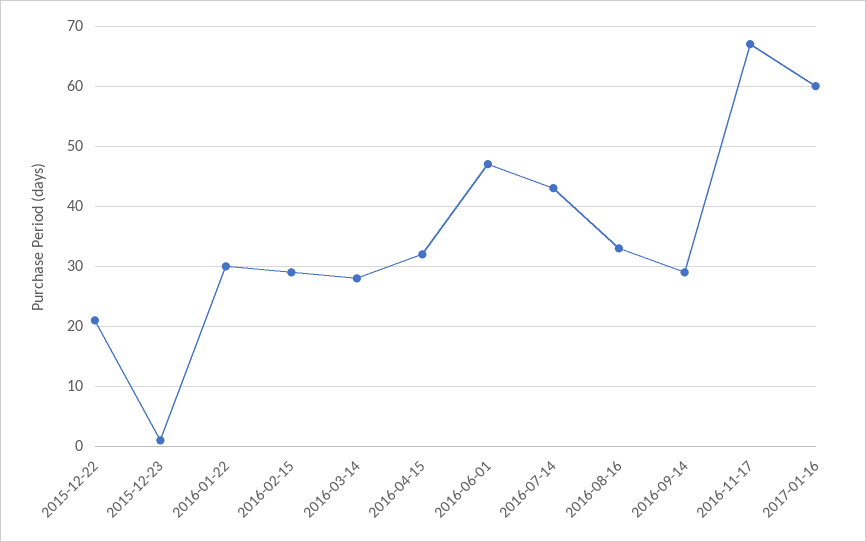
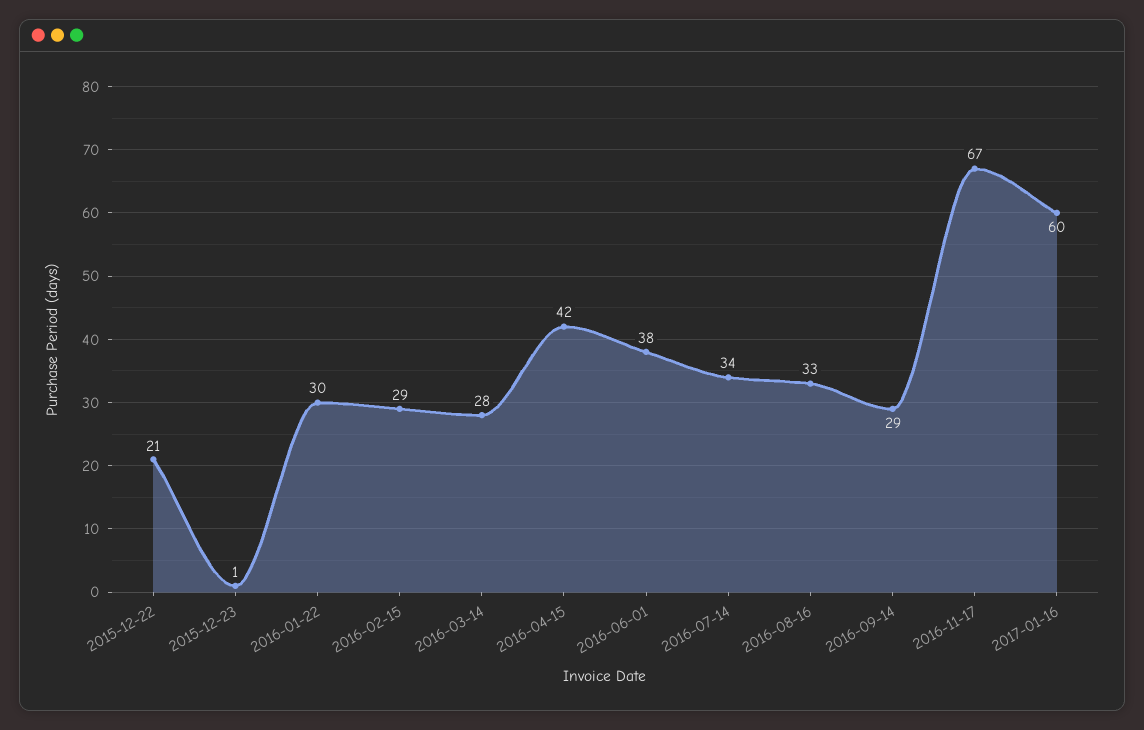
  {
    "2015-12-22": 21,
    "2015-12-23": 1,
    "2016-01-22": 30,
    "2016-02-15": 29,
    "2016-03-14": 28,
-   "2016-04-15": 32,
+   "2016-04-15": 42,
-   "2016-06-01": 47,
+   "2016-06-01": 38,
-   "2016-07-14": 43,
+   "2016-07-14": 34,
    "2016-08-16": 33,
    "2016-09-14": 29,
    "2016-11-17": 67,
    "2017-01-16": 60
  }

